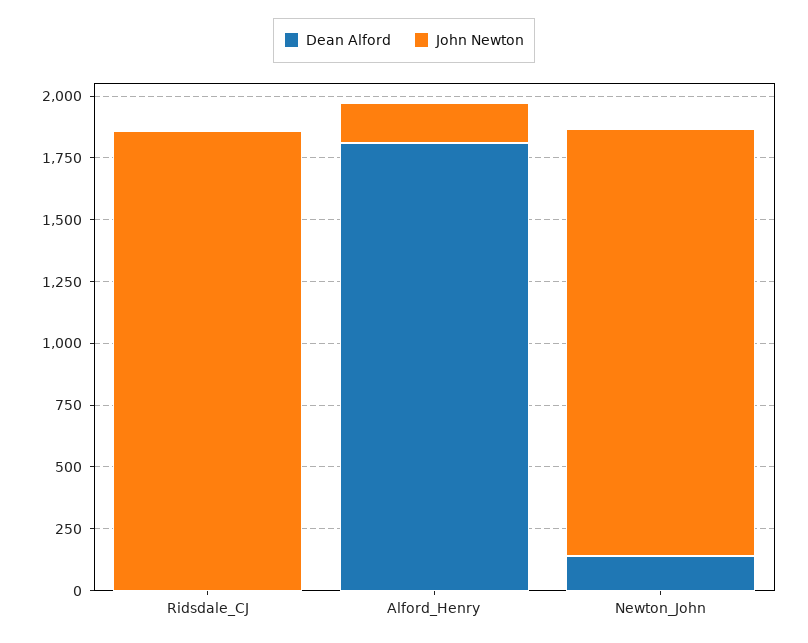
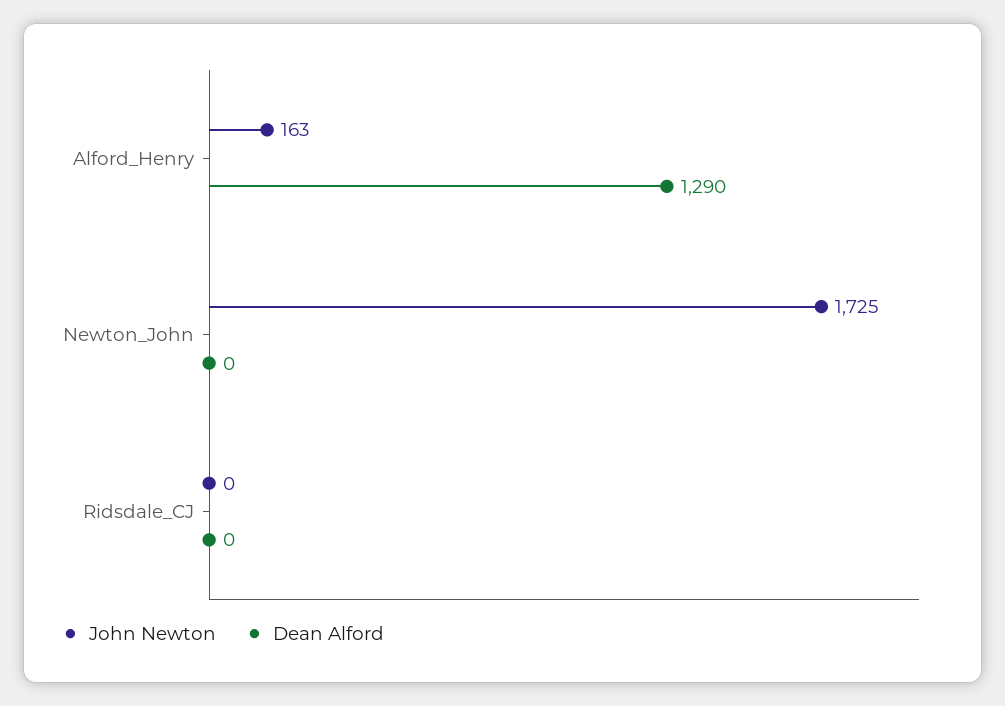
  {
    "Dean Alford": {
      "Ridsdale_CJ": 0,
-     "Alford_Henry": 1800,
+     "Alford_Henry": 1290,
-     "Newton_John": 150
+     "Newton_John": 0
    },
    "John Newton": {
-     "Ridsdale_CJ": 1850,
+     "Ridsdale_CJ": 0,
      "Alford_Henry": 163,
      "Newton_John": 1725
    }
  }

